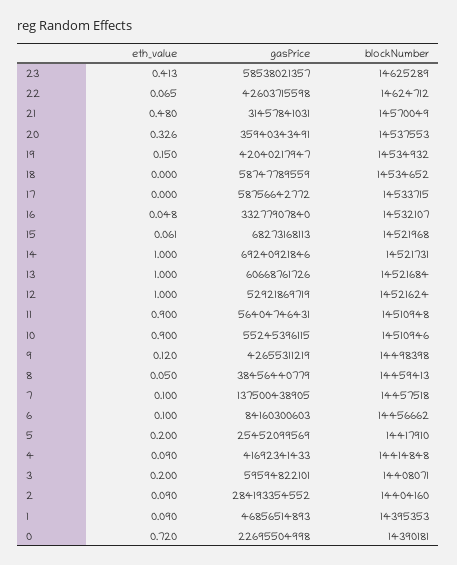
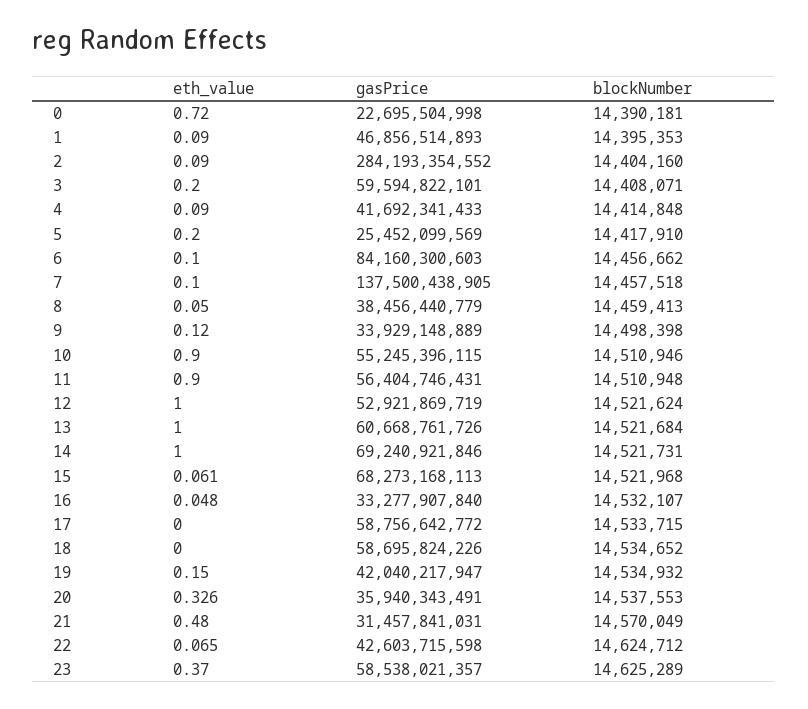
  {
    "eth_value": {
-     "23": 0.413,
+     "23": 0.37,
      "22": 0.065,
      "21": 0.48,
      "20": 0.326,
      "19": 0.15,
      "18": 0,
      "17": 0,
      "16": 0.048,
      "15": 0.061,
      "14": 1,
      "13": 1,
      "12": 1,
      "11": 0.9,
      "10": 0.9,
      "9": 0.12,
      "8": 0.05,
      "7": 0.1,
      "6": 0.1,
      "5": 0.2,
      "4": 0.09,
      "3": 0.2,
      "2": 0.09,
      "1": 0.09,
      "0": 0.72
    },
    "gasPrice": {
      "23": 58538021357,
      "22": 42603715598,
      "21": 31457841031,
      "20": 35940343491,
      "19": 42040217947,
-     "18": 58747789559,
+     "18": 58695824226,
      "17": 58756642772,
      "16": 33277907840,
      "15": 68273168113,
      "14": 69240921846,
      "13": 60668761726,
      "12": 52921869719,
      "11": 56404746431,
      "10": 55245396115,
-     "9": 42655311219,
+     "9": 33929148889,
      "8": 38456440779,
      "7": 137500438905,
      "6": 84160300603,
      "5": 25452099569,
      "4": 41692341433,
      "3": 59594822101,
      "2": 284193354552,
      "1": 46856514893,
      "0": 22695504998
    },
    "blockNumber": {
      "23": 14625289,
      "22": 14624712,
      "21": 14570049,
      "20": 14537553,
      "19": 14534932,
      "18": 14534652,
      "17": 14533715,
      "16": 14532107,
      "15": 14521968,
      "14": 14521731,
      "13": 14521684,
      "12": 14521624,
      "11": 14510948,
      "10": 14510946,
      "9": 14498398,
      "8": 14459413,
      "7": 14457518,
      "6": 14456662,
      "5": 14417910,
      "4": 14414848,
      "3": 14408071,
      "2": 14404160,
      "1": 14395353,
      "0": 14390181
    }
  }

